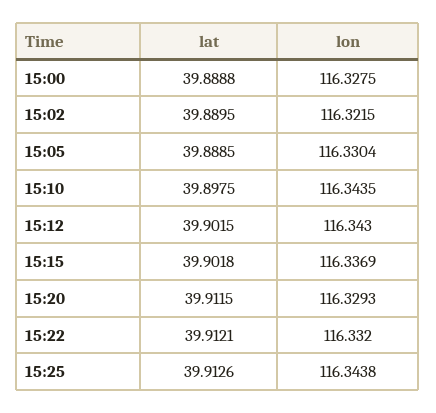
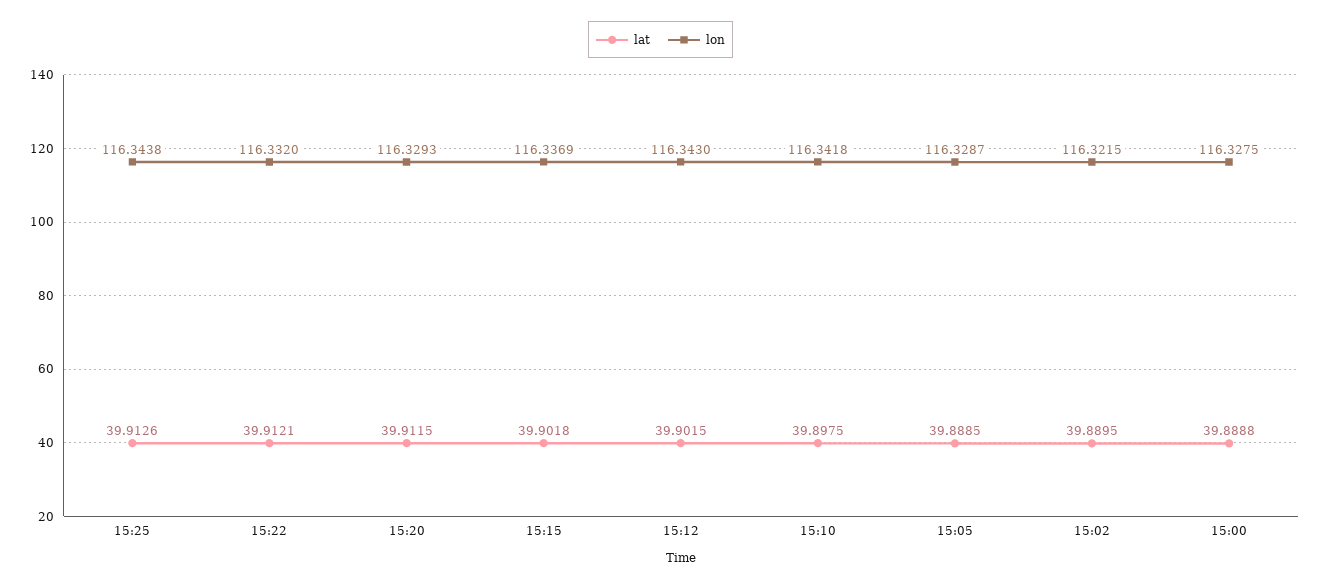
  {
    "lat": {
      "15:00": 39.8888,
      "15:02": 39.8895,
      "15:05": 39.8885,
      "15:10": 39.8975,
      "15:12": 39.9015,
      "15:15": 39.9018,
      "15:20": 39.9115,
      "15:22": 39.9121,
      "15:25": 39.9126
    },
    "lon": {
      "15:00": 116.3275,
      "15:02": 116.3215,
-     "15:05": 116.3304,
+     "15:05": 116.3287,
-     "15:10": 116.3435,
+     "15:10": 116.3418,
      "15:12": 116.343,
      "15:15": 116.3369,
      "15:20": 116.3293,
      "15:22": 116.332,
      "15:25": 116.3438
    }
  }

